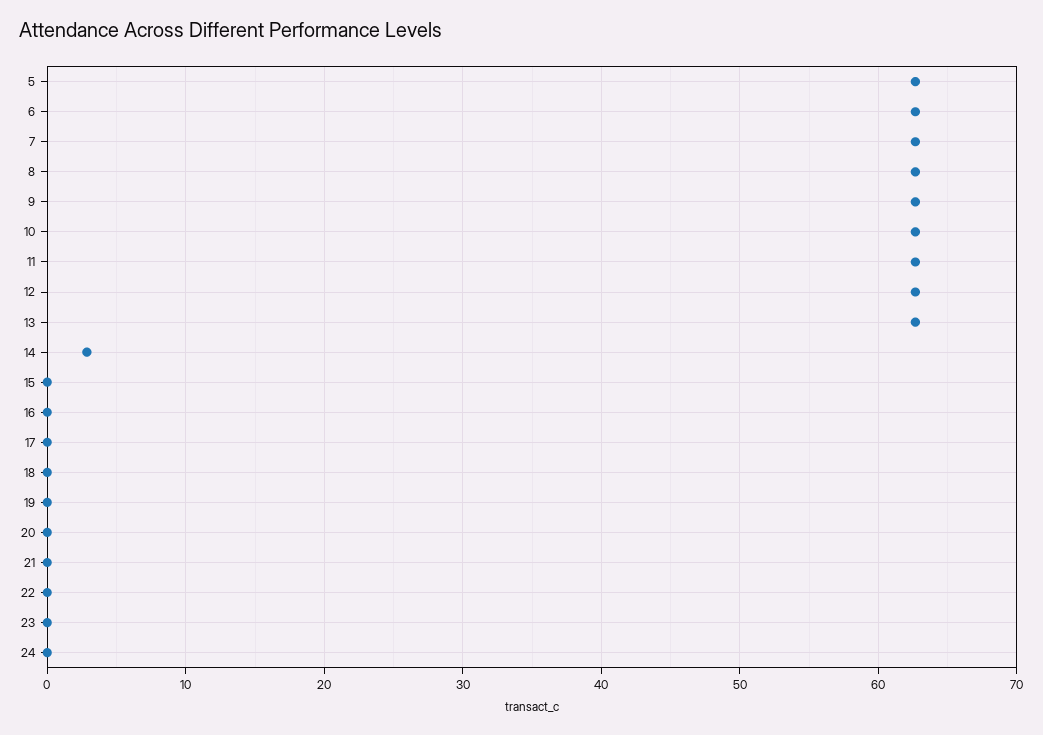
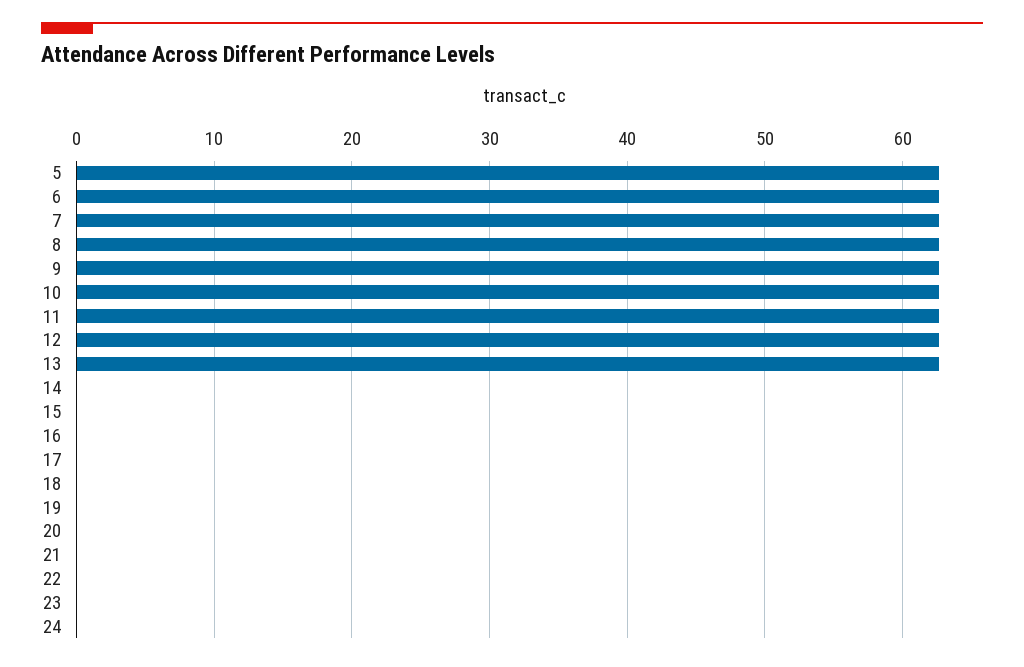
  {
    "5": 63,
    "6": 63,
    "7": 63,
    "8": 63,
    "9": 63,
    "10": 63,
    "11": 63,
    "12": 63,
    "13": 63,
-   "14": 3,
+   "14": 0,
    "15": 0,
    "16": 0,
    "17": 0,
    "18": 0,
    "19": 0,
    "20": 0,
    "21": 0,
    "22": 0,
    "23": 0,
    "24": 0
  }

